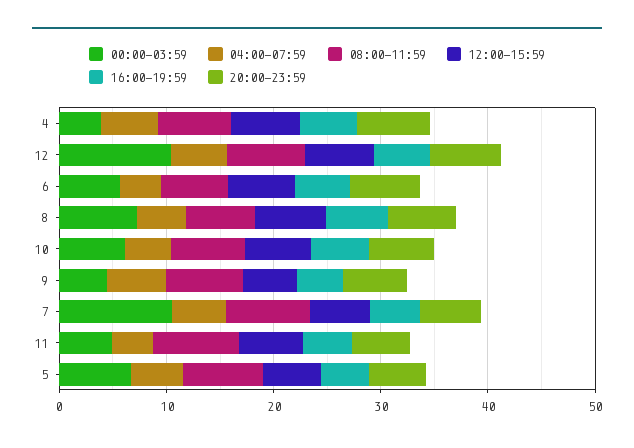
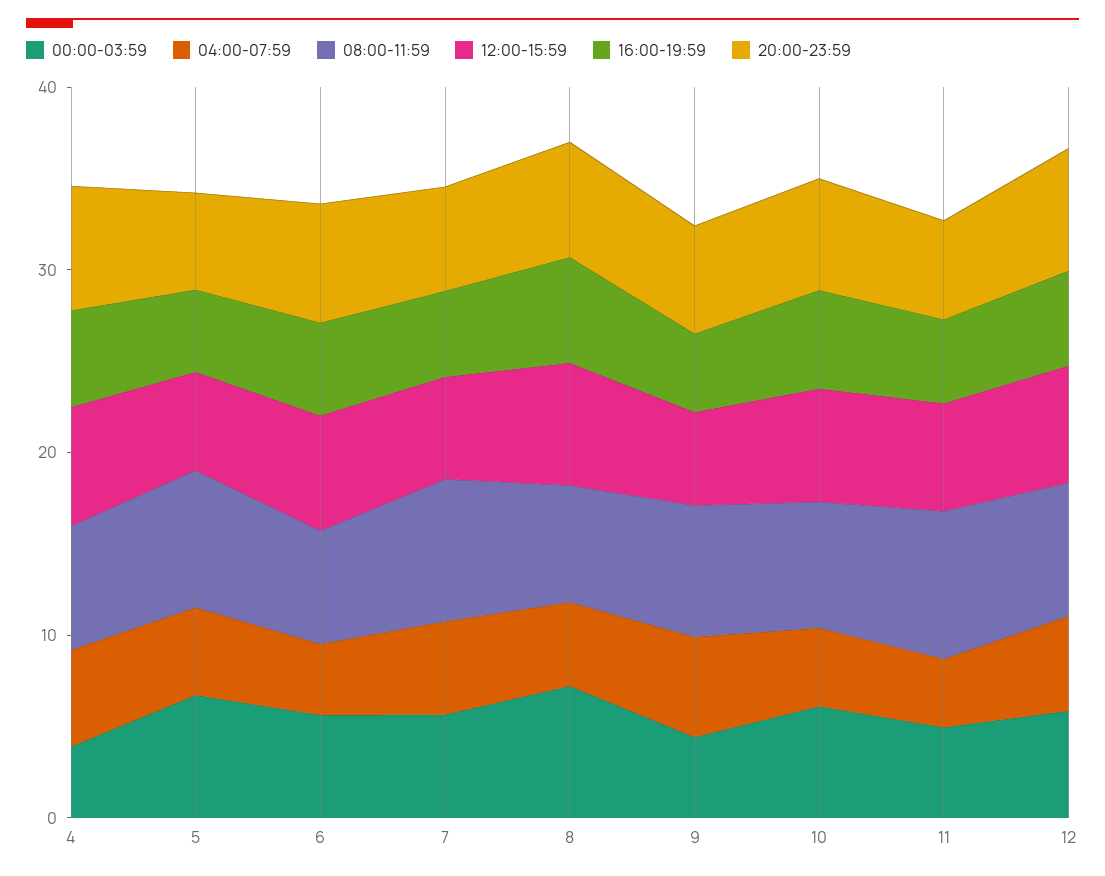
  {
    "00:00-03:59": {
      "4": 4,
-     "12": 10,
+     "12": 6,
      "6": 6,
      "8": 8,
      "10": 6,
      "9": 4,
-     "7": 10,
+     "7": 6,
      "11": 4,
      "5": 6
    },
    "04:00-07:59": {
      "4": 6,
      "12": 6,
      "6": 4,
      "8": 4,
      "10": 4,
      "9": 6,
      "7": 6,
      "11": 4,
      "5": 4
    },
    "08:00-11:59": {
      "4": 6,
      "12": 8,
      "6": 6,
      "8": 6,
      "10": 6,
      "9": 8,
      "7": 8,
      "11": 8,
      "5": 8
    },
    "12:00-15:59": {
      "4": 6,
      "12": 6,
      "6": 6,
      "8": 6,
      "10": 6,
      "9": 6,
      "7": 6,
      "11": 6,
      "5": 6
    },
    "16:00-19:59": {
      "4": 6,
      "12": 6,
      "6": 6,
      "8": 6,
      "10": 6,
      "9": 4,
      "7": 4,
      "11": 4,
      "5": 4
    },
    "20:00-23:59": {
      "4": 6,
      "12": 6,
      "6": 6,
      "8": 6,
      "10": 6,
      "9": 6,
      "7": 6,
      "11": 6,
      "5": 6
    }
  }

